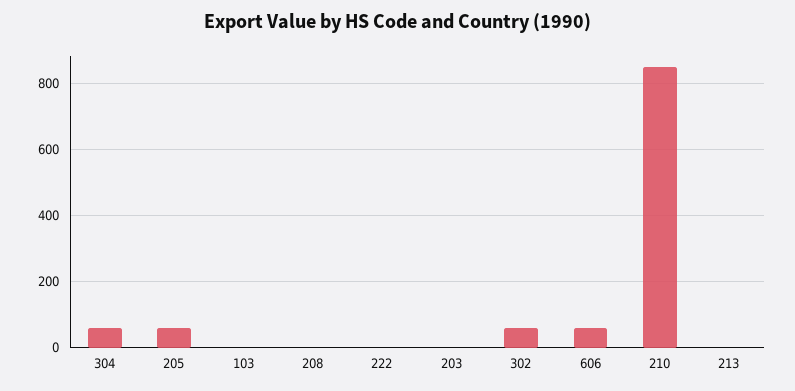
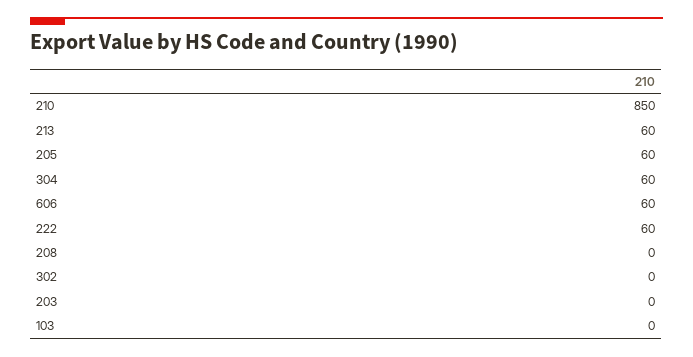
  {
    "304": 60,
    "205": 60,
    "103": 0,
    "208": 0,
-   "222": 0,
+   "222": 60,
    "203": 0,
-   "302": 60,
+   "302": 0,
    "606": 60,
    "210": 850,
-   "213": 0
+   "213": 60
  }

